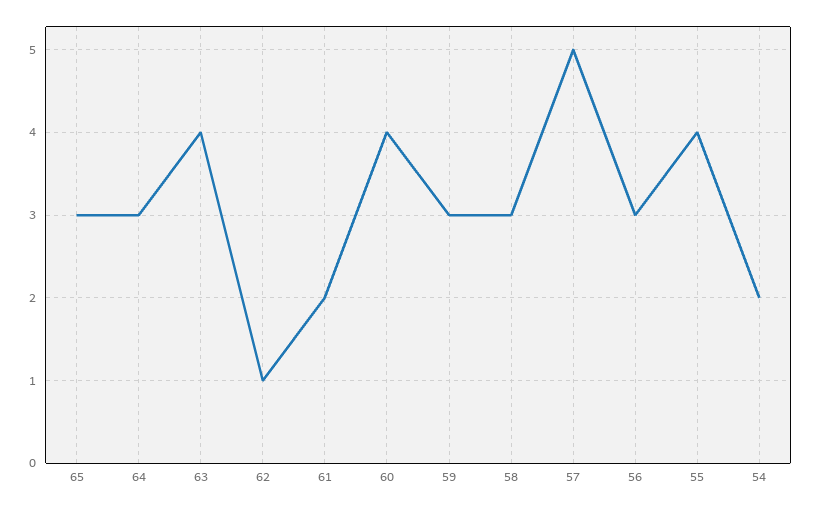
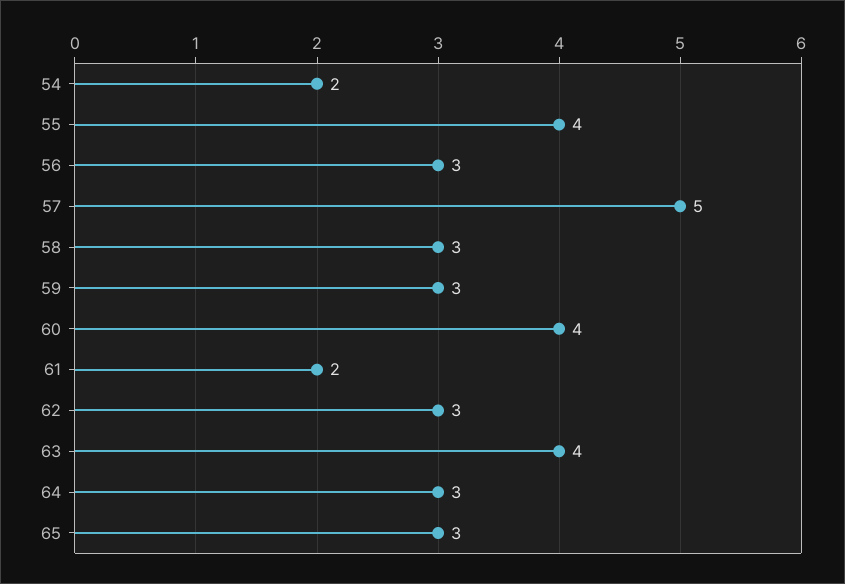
  {
    "65": 3,
    "64": 3,
    "63": 4,
-   "62": 1,
+   "62": 3,
    "61": 2,
    "60": 4,
    "59": 3,
    "58": 3,
    "57": 5,
    "56": 3,
    "55": 4,
    "54": 2
  }

